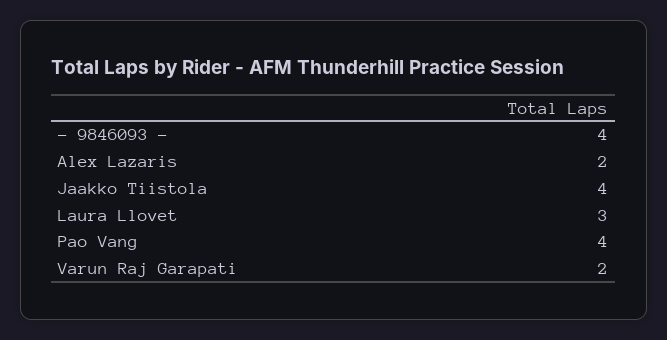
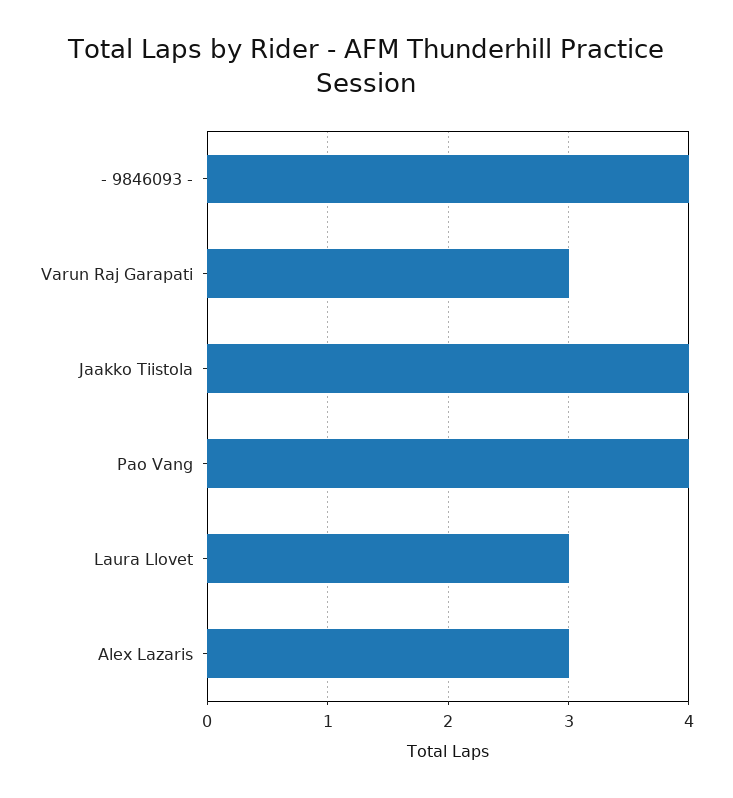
  {
    "- 9846093 -": 4,
-   "Alex Lazaris": 2,
+   "Alex Lazaris": 3,
    "Jaakko Tiistola": 4,
    "Laura Llovet": 3,
    "Pao Vang": 4,
-   "Varun Raj Garapati": 2
+   "Varun Raj Garapati": 3
  }

